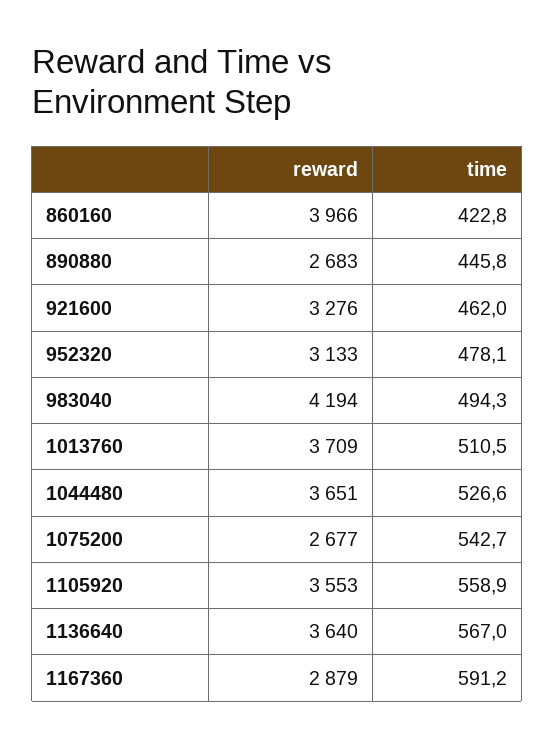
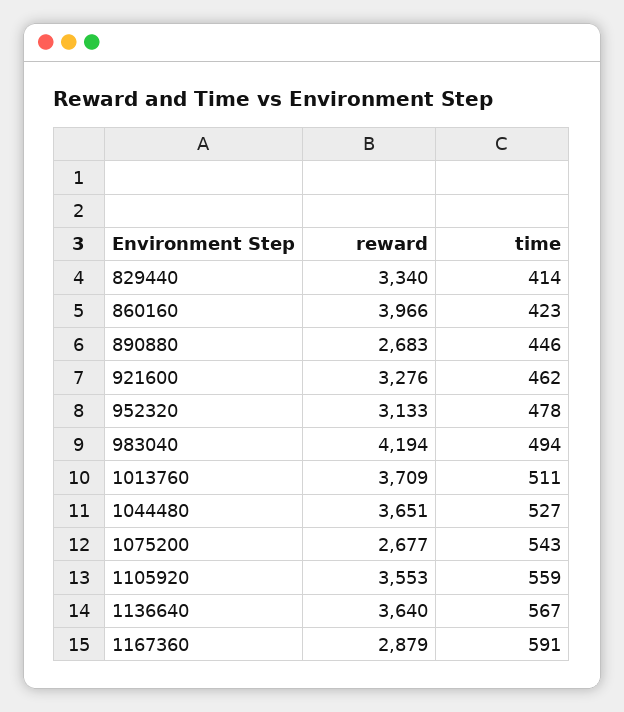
  {
    "reward": {
      "860160": 3966,
      "890880": 2683,
      "921600": 3276,
      "952320": 3133,
      "983040": 4194,
      "1013760": 3709,
      "1044480": 3651,
      "1075200": 2677,
      "1105920": 3553,
      "1136640": 3640,
-     "1167360": 2879
+     "1167360": 2879,
+     "829440": 3340
    },
    "time": {
      "860160": 422.8,
      "890880": 445.8,
      "921600": 462,
      "952320": 478.1,
      "983040": 494.3,
      "1013760": 510.5,
      "1044480": 526.6,
      "1075200": 542.7,
      "1105920": 558.9,
      "1136640": 567,
-     "1167360": 591.2
+     "1167360": 591.2,
+     "829440": 414
    }
  }

